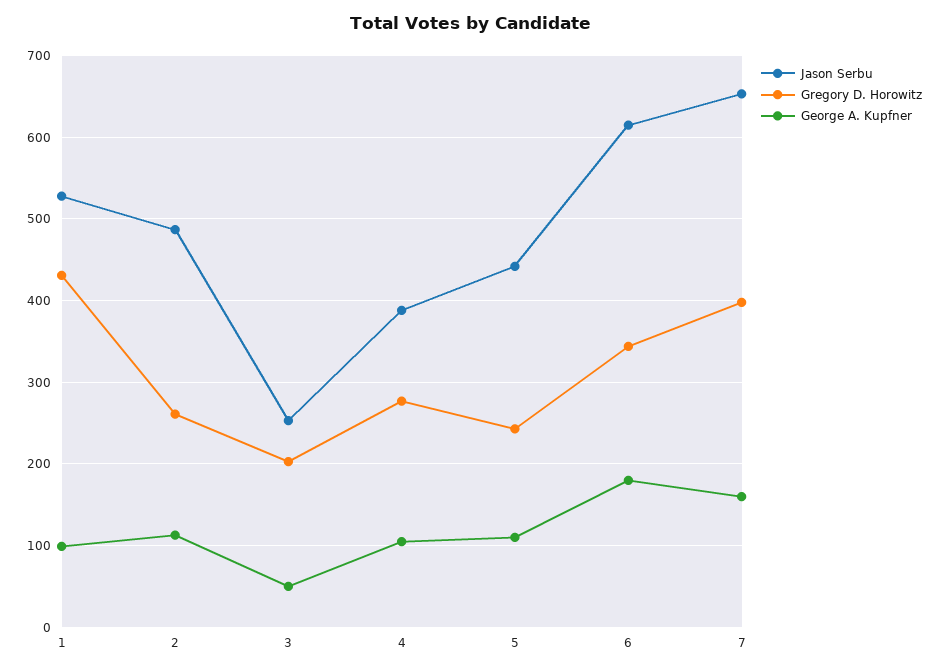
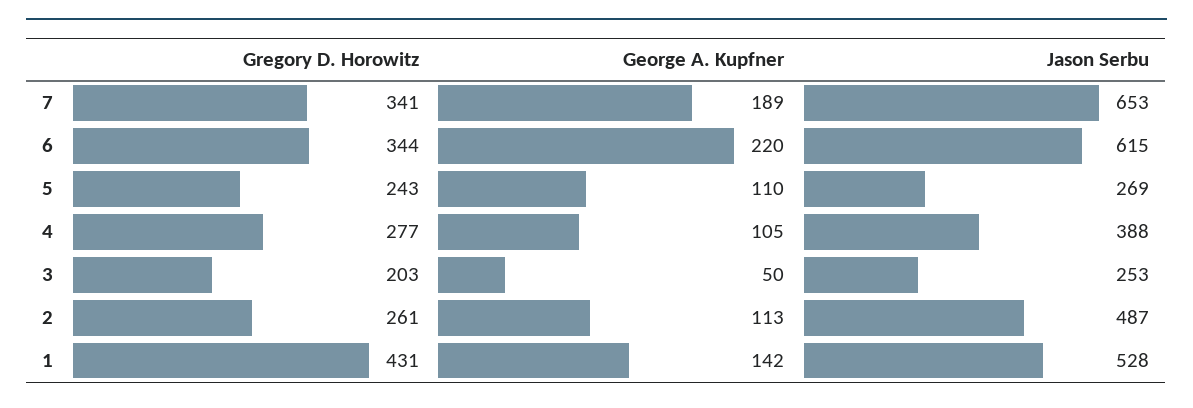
  {
    "Jason Serbu": {
      "1": 528,
      "2": 487,
      "3": 253,
      "4": 388,
-     "5": 440,
+     "5": 269,
      "6": 615,
      "7": 653
    },
    "Gregory D. Horowitz": {
      "1": 431,
      "2": 261,
      "3": 203,
      "4": 277,
      "5": 243,
      "6": 344,
-     "7": 400
+     "7": 341
    },
    "George A. Kupfner": {
-     "1": 100,
+     "1": 142,
      "2": 113,
      "3": 50,
      "4": 105,
      "5": 110,
-     "6": 180,
+     "6": 220,
-     "7": 160
+     "7": 189
    }
  }

